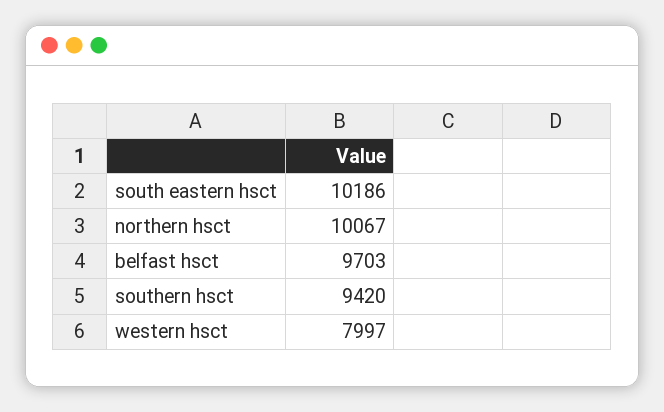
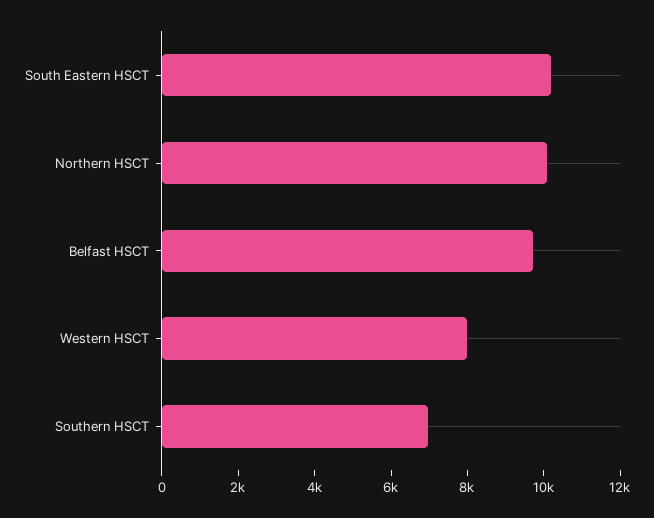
  {
    "south eastern hsct": 10186,
    "northern hsct": 10067,
    "belfast hsct": 9703,
-   "southern hsct": 9420,
+   "southern hsct": 7000,
    "western hsct": 7997
  }

